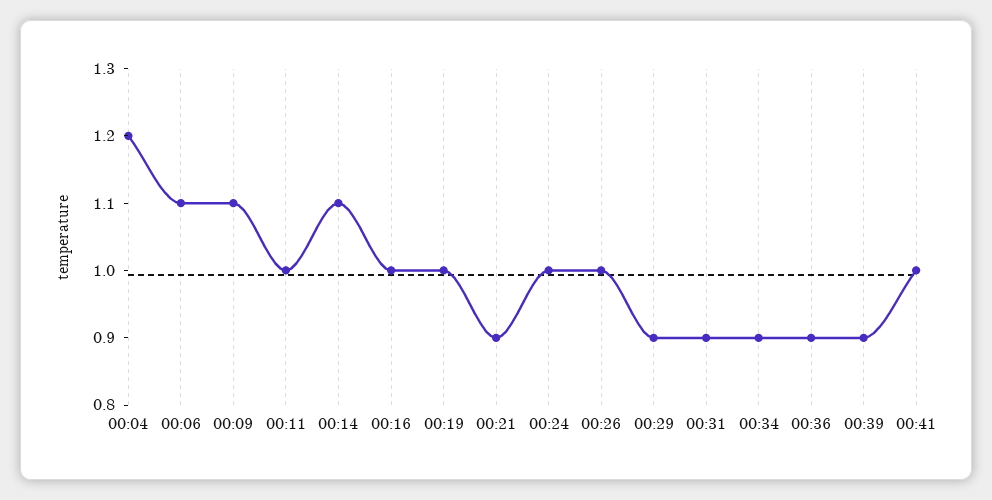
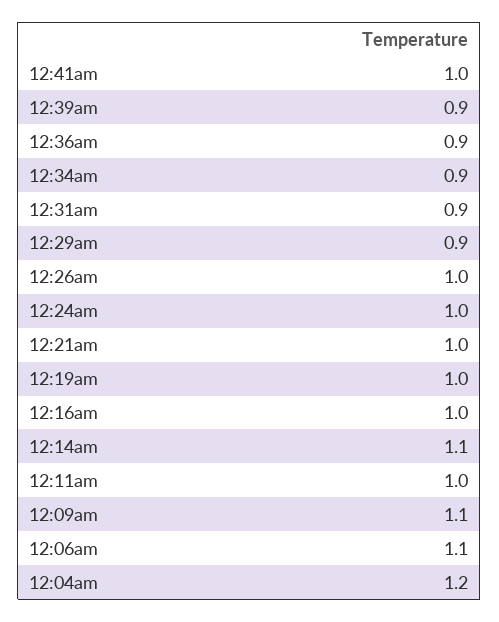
  {
    "00:04": 1.2,
    "00:06": 1.1,
    "00:09": 1.1,
    "00:11": 1,
    "00:14": 1.1,
    "00:16": 1,
    "00:19": 1,
-   "00:21": 0.9,
+   "00:21": 1,
    "00:24": 1,
    "00:26": 1,
    "00:29": 0.9,
    "00:31": 0.9,
    "00:34": 0.9,
    "00:36": 0.9,
    "00:39": 0.9,
    "00:41": 1
  }

